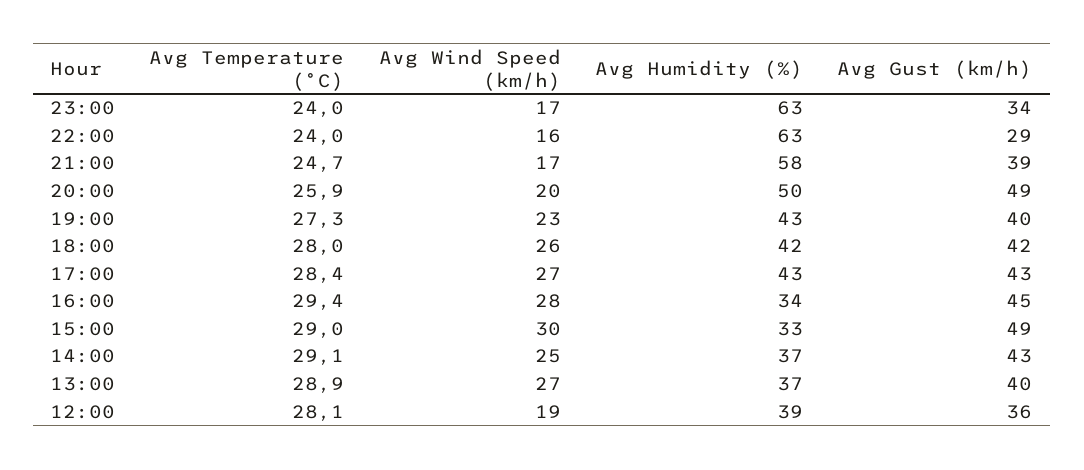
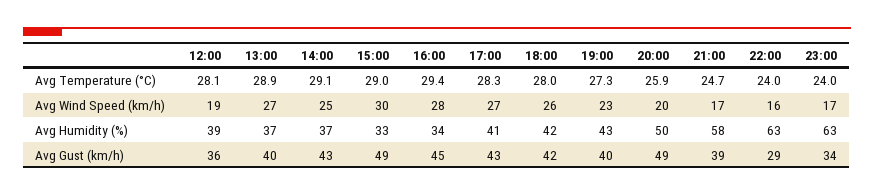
  {
    "Avg Temperature (°C)": {
      "23:00": 24,
      "22:00": 24,
      "21:00": 24.7,
      "20:00": 25.9,
      "19:00": 27.3,
      "18:00": 28,
-     "17:00": 28.4,
+     "17:00": 28.3,
      "16:00": 29.4,
      "15:00": 29,
      "14:00": 29.1,
      "13:00": 28.9,
      "12:00": 28.1
    },
    "Avg Wind Speed (km/h)": {
      "23:00": 17,
      "22:00": 16,
      "21:00": 17,
      "20:00": 20,
      "19:00": 23,
      "18:00": 26,
      "17:00": 27,
      "16:00": 28,
      "15:00": 30,
      "14:00": 25,
      "13:00": 27,
      "12:00": 19
    },
    "Avg Humidity (%)": {
      "23:00": 63,
      "22:00": 63,
      "21:00": 58,
      "20:00": 50,
      "19:00": 43,
      "18:00": 42,
-     "17:00": 43,
+     "17:00": 41,
      "16:00": 34,
      "15:00": 33,
      "14:00": 37,
      "13:00": 37,
      "12:00": 39
    },
    "Avg Gust (km/h)": {
      "23:00": 34,
      "22:00": 29,
      "21:00": 39,
      "20:00": 49,
      "19:00": 40,
      "18:00": 42,
      "17:00": 43,
      "16:00": 45,
      "15:00": 49,
      "14:00": 43,
      "13:00": 40,
      "12:00": 36
    }
  }

